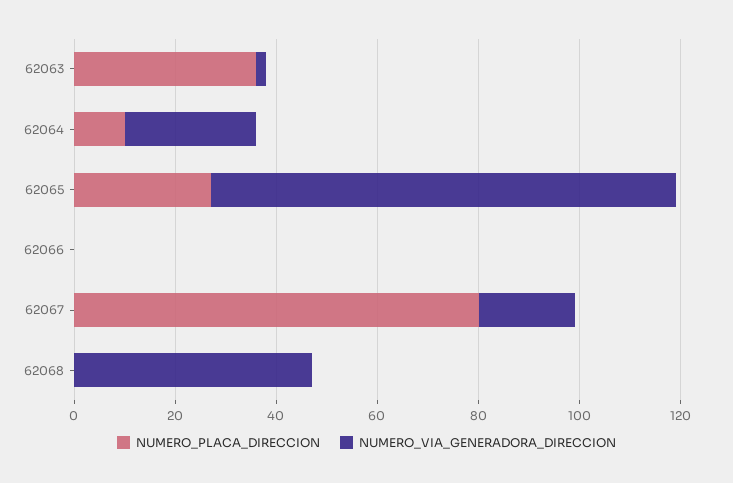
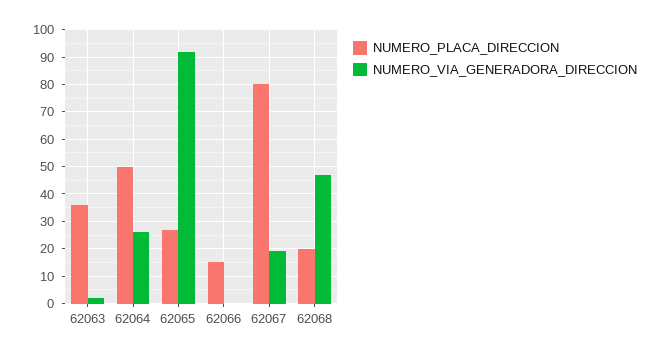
  {
    "NUMERO_PLACA_DIRECCION": {
      "62063": 35,
-     "62064": 10,
+     "62064": 50,
      "62065": 25,
-     "62066": 0,
+     "62066": 15,
      "62067": 80,
-     "62068": 0
+     "62068": 20
    },
    "NUMERO_VIA_GENERADORA_DIRECCION": {
      "62063": 0,
      "62064": 25,
      "62065": 90,
      "62066": 0,
      "62067": 20,
      "62068": 45
    }
  }

